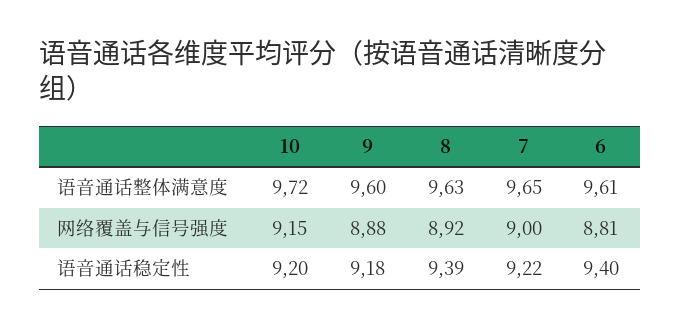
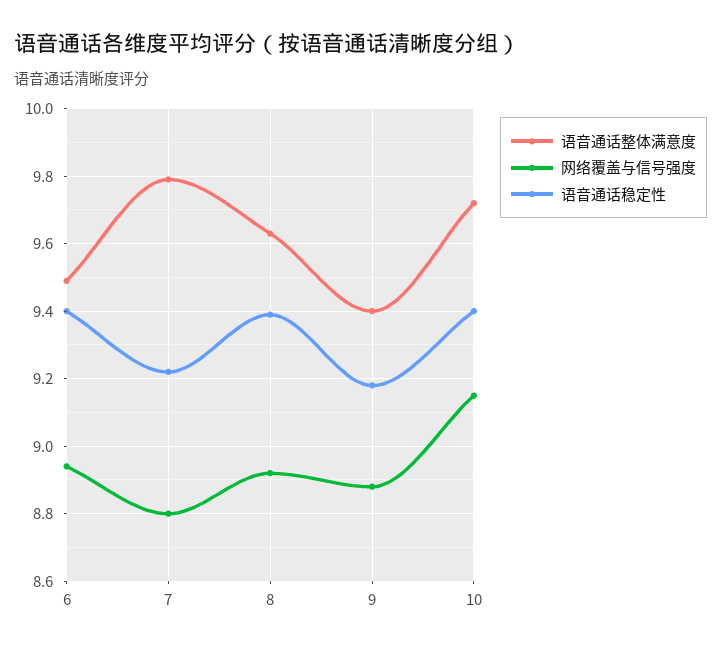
  {
    "语音通话整体满意度": {
      "10": 9.72,
-     "9": 9.6,
+     "9": 9.4,
      "8": 9.63,
-     "7": 9.65,
+     "7": 9.8,
-     "6": 9.61
+     "6": 9.5
    },
    "网络覆盖与信号强度": {
      "10": 9.15,
      "9": 8.88,
      "8": 8.92,
-     "7": 9,
+     "7": 8.8,
-     "6": 8.81
+     "6": 8.95
    },
    "语音通话稳定性": {
-     "10": 9.2,
+     "10": 9.4,
      "9": 9.18,
      "8": 9.39,
      "7": 9.22,
      "6": 9.4
    }
  }

